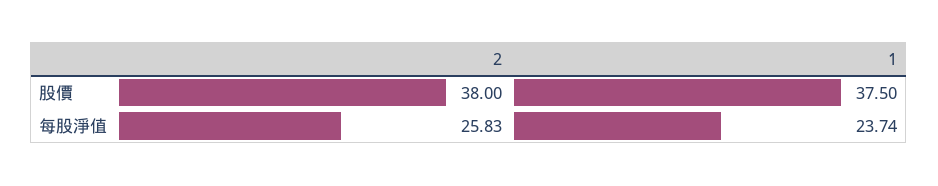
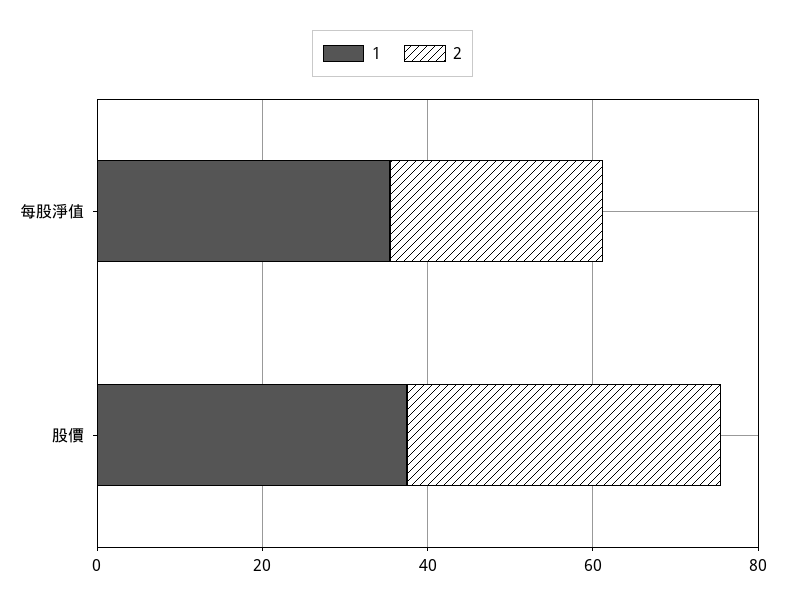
  {
    "2": {
      "股價": 38,
      "每股淨值": 25.83
    },
    "1": {
      "股價": 37.5,
-     "每股淨值": 23.74
+     "每股淨值": 35
    }
  }

